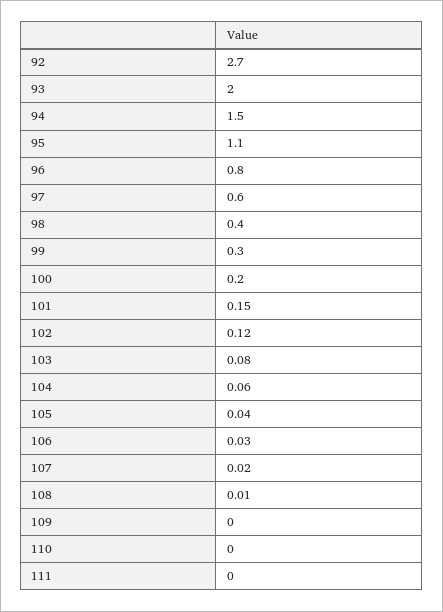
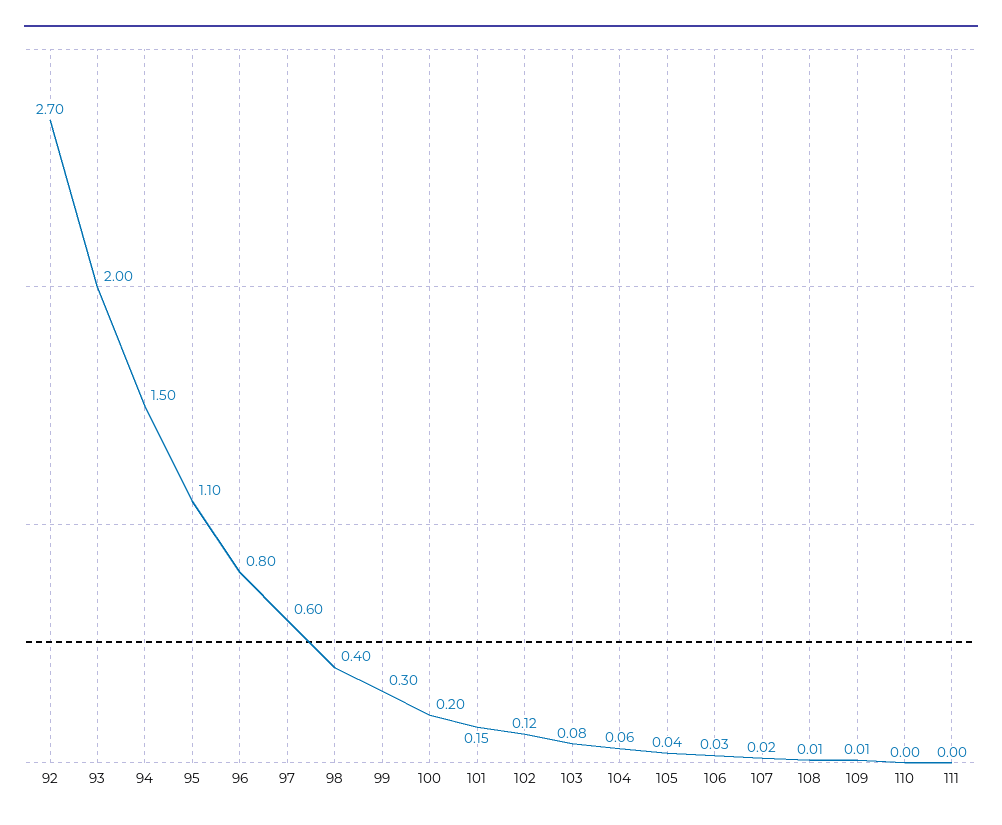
  {
    "92": 2.7,
    "93": 2,
    "94": 1.5,
    "95": 1.1,
    "96": 0.8,
    "97": 0.6,
    "98": 0.4,
    "99": 0.3,
    "100": 0.2,
    "101": 0.15,
    "102": 0.12,
    "103": 0.08,
    "104": 0.06,
    "105": 0.04,
    "106": 0.03,
    "107": 0.02,
    "108": 0.01,
-   "109": 0,
+   "109": 0.01,
    "110": 0,
    "111": 0
  }

